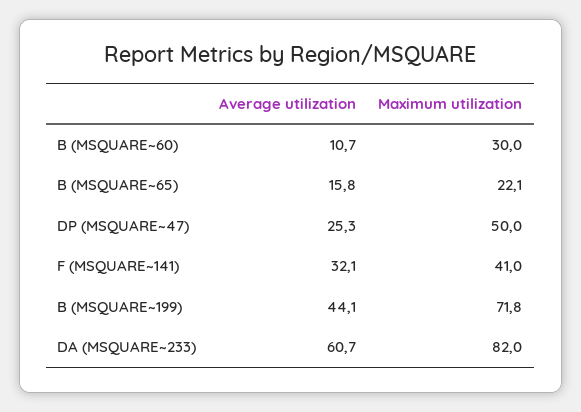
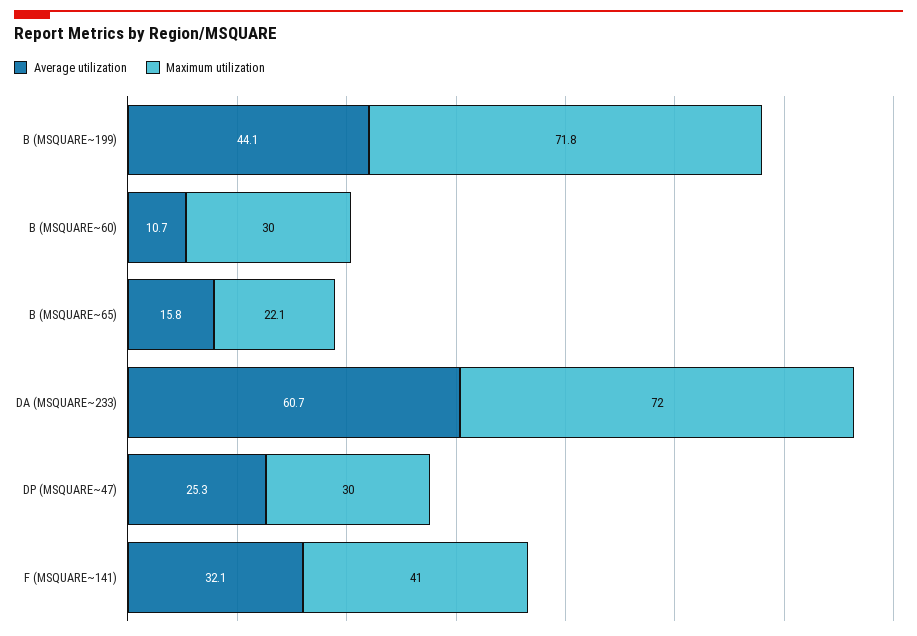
  {
    "Average utilization": {
      "B (MSQUARE~60)": 10.7,
      "B (MSQUARE~65)": 15.8,
      "DP (MSQUARE~47)": 25.3,
      "F (MSQUARE~141)": 32.1,
      "B (MSQUARE~199)": 44.1,
      "DA (MSQUARE~233)": 60.7
    },
    "Maximum utilization": {
      "B (MSQUARE~60)": 30,
      "B (MSQUARE~65)": 22.1,
-     "DP (MSQUARE~47)": 50,
+     "DP (MSQUARE~47)": 30,
      "F (MSQUARE~141)": 41,
      "B (MSQUARE~199)": 71.8,
-     "DA (MSQUARE~233)": 82
+     "DA (MSQUARE~233)": 72
    }
  }

